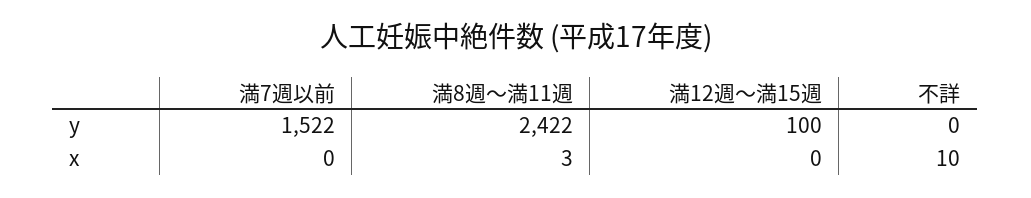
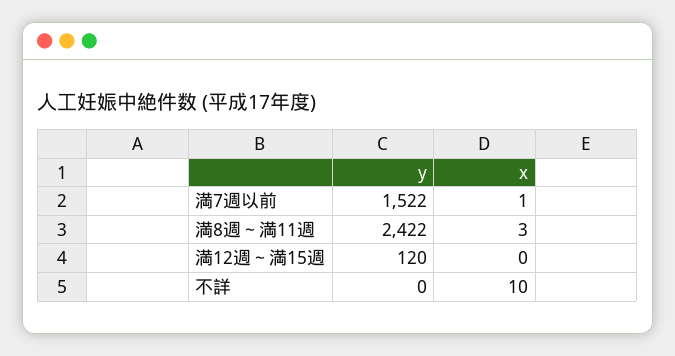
  {
    "満7週以前": {
      "y": 1522,
-     "x": 0
+     "x": 1
    },
    "満8週～満11週": {
      "y": 2422,
      "x": 3
    },
    "満12週～満15週": {
-     "y": 100,
+     "y": 120,
      "x": 0
    },
    "不詳": {
      "y": 0,
      "x": 10
    }
  }

